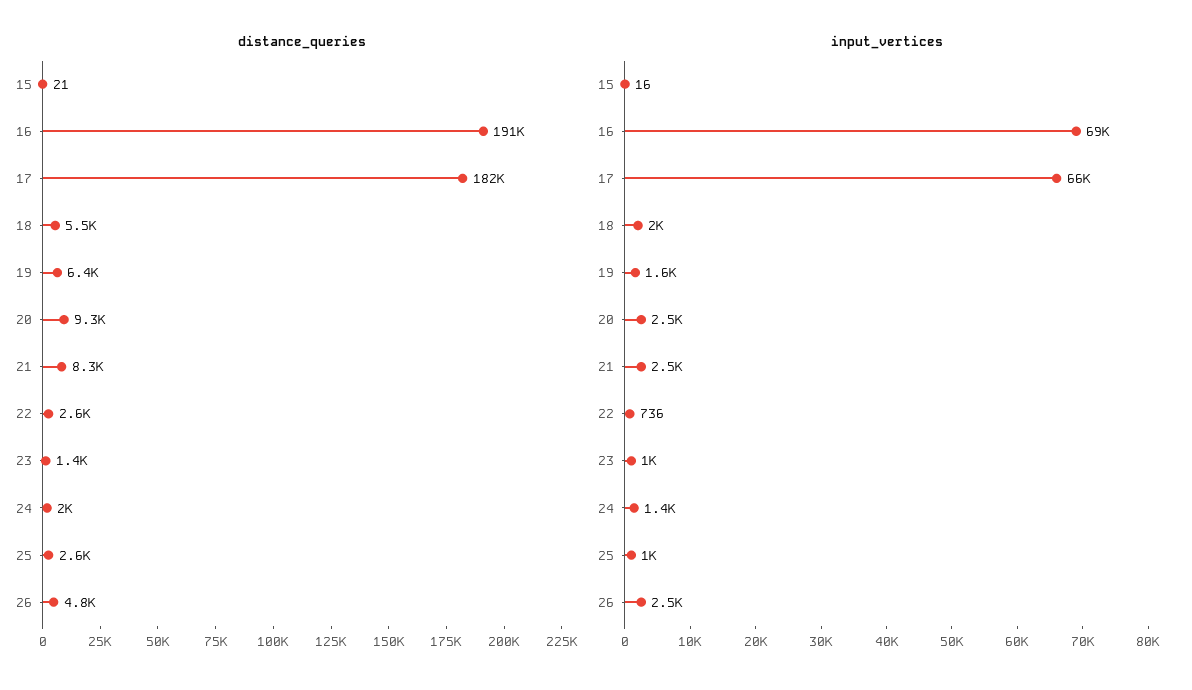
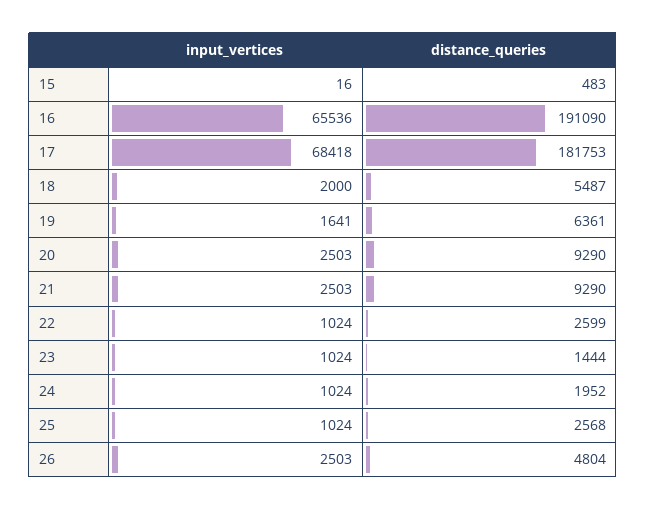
  {
    "distance_queries": {
-     "15": 21,
+     "15": 483,
      "16": 191090,
      "17": 181753,
      "18": 5487,
      "19": 6361,
      "20": 9290,
-     "21": 8300,
+     "21": 9290,
      "22": 2599,
      "23": 1444,
      "24": 1952,
      "25": 2568,
      "26": 4804
    },
    "input_vertices": {
      "15": 16,
-     "16": 69000,
+     "16": 65536,
-     "17": 66000,
+     "17": 68418,
      "18": 2000,
      "19": 1641,
      "20": 2503,
      "21": 2503,
-     "22": 736,
+     "22": 1024,
      "23": 1024,
-     "24": 1400,
+     "24": 1024,
      "25": 1024,
      "26": 2503
    }
  }

